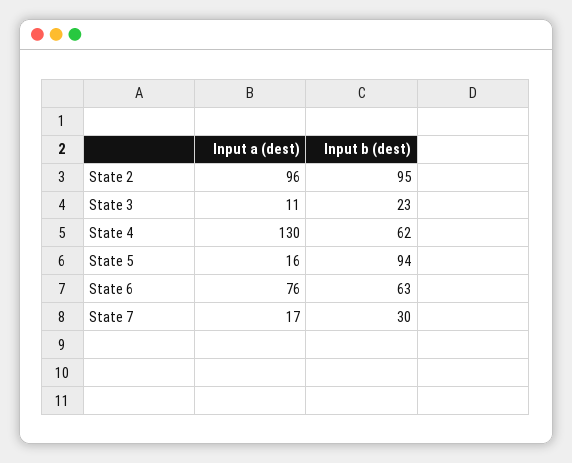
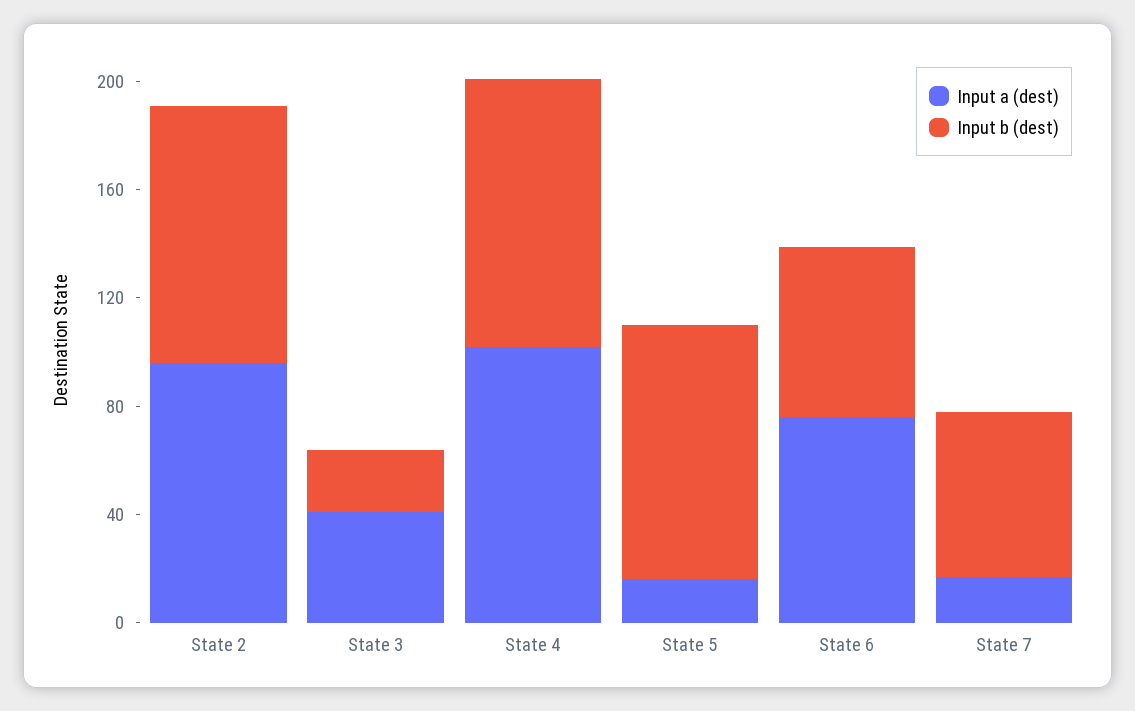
  {
    "Input a (dest)": {
      "State 2": 96,
-     "State 3": 11,
+     "State 3": 40,
-     "State 4": 130,
+     "State 4": 100,
      "State 5": 16,
      "State 6": 76,
      "State 7": 17
    },
    "Input b (dest)": {
      "State 2": 95,
      "State 3": 23,
-     "State 4": 62,
+     "State 4": 100,
      "State 5": 94,
      "State 6": 63,
-     "State 7": 30
+     "State 7": 60
    }
  }

